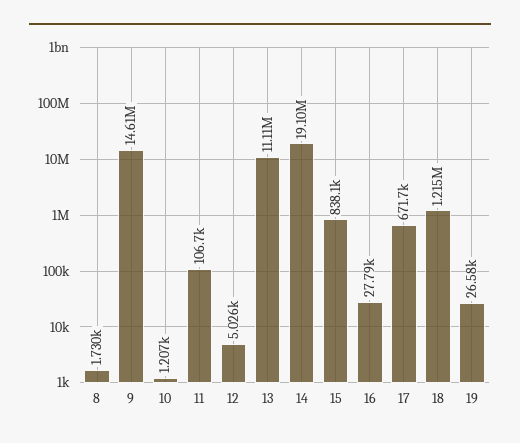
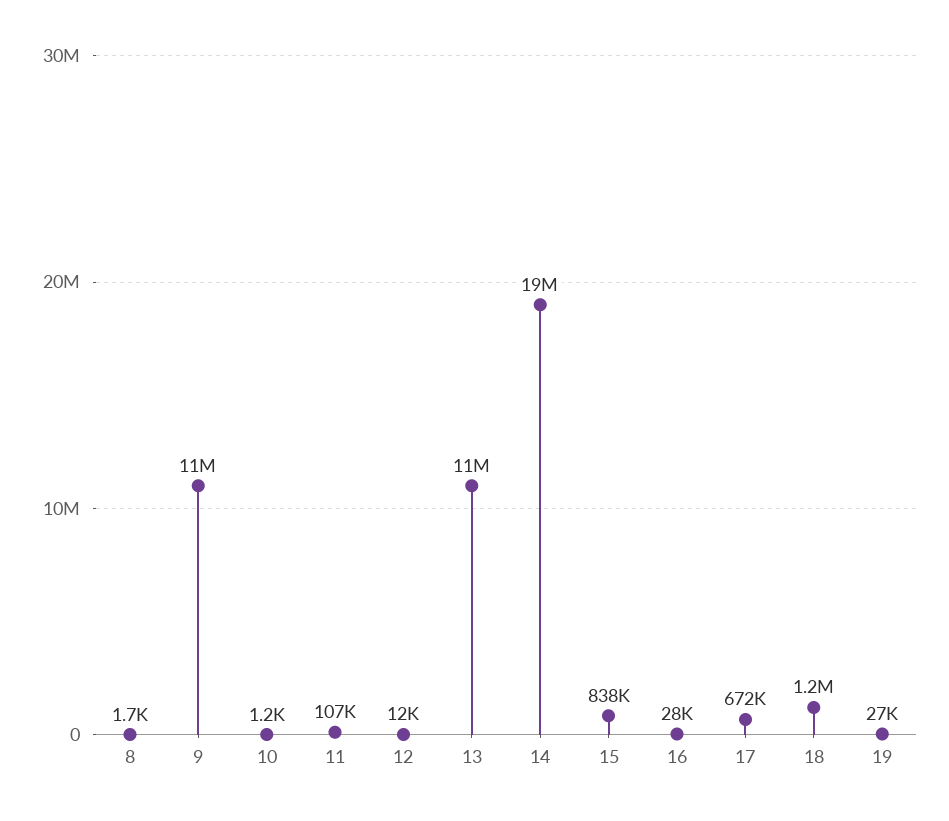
  {
    "8": 1730,
-   "9": 14610000,
+   "9": 11000000,
    "10": 1207,
    "11": 106700,
-   "12": 5026,
+   "12": 12000,
    "13": 11110000,
    "14": 19100000,
    "15": 838100,
    "16": 27790,
    "17": 671700,
    "18": 1215000,
    "19": 26580
  }

